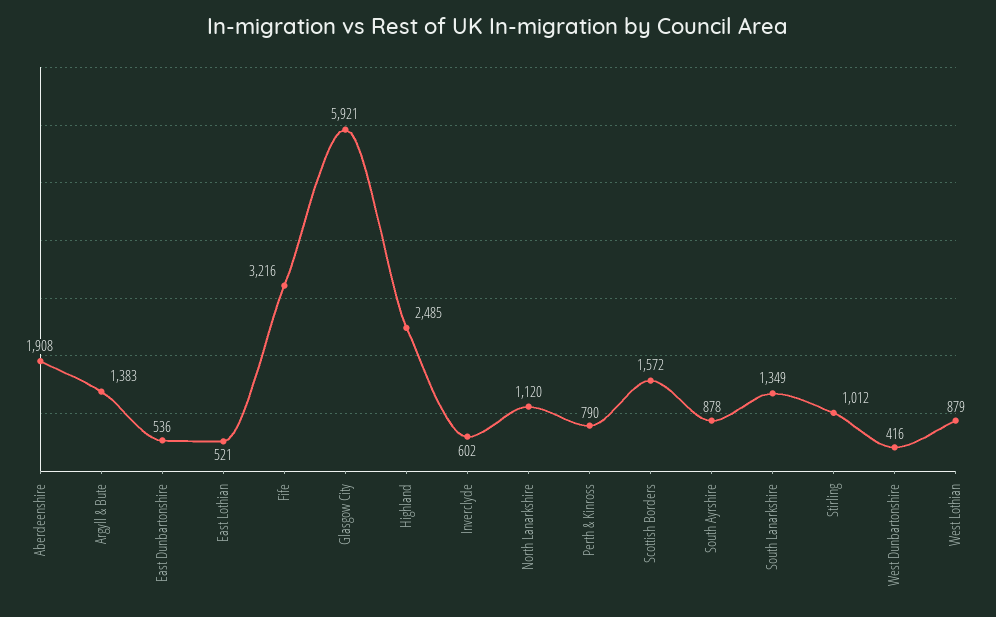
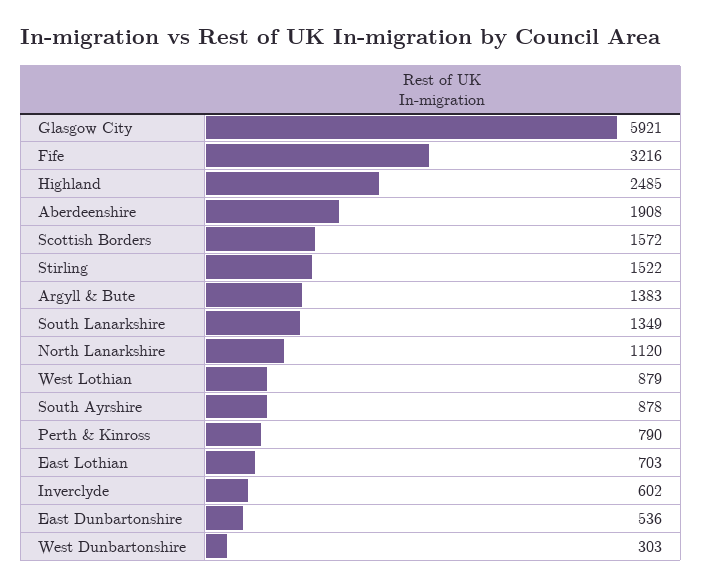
  {
    "Aberdeenshire": 1908,
    "Argyll & Bute": 1383,
    "East Dunbartonshire": 536,
-   "East Lothian": 521,
+   "East Lothian": 703,
    "Fife": 3216,
    "Glasgow City": 5921,
    "Highland": 2485,
    "Inverclyde": 602,
    "North Lanarkshire": 1120,
    "Perth & Kinross": 790,
    "Scottish Borders": 1572,
    "South Ayrshire": 878,
    "South Lanarkshire": 1349,
-   "Stirling": 1012,
+   "Stirling": 1522,
-   "West Dunbartonshire": 416,
+   "West Dunbartonshire": 303,
    "West Lothian": 879
  }

